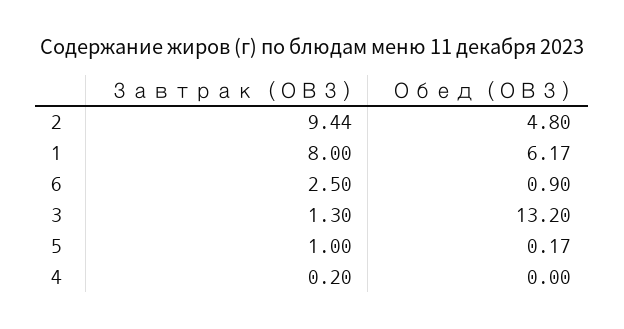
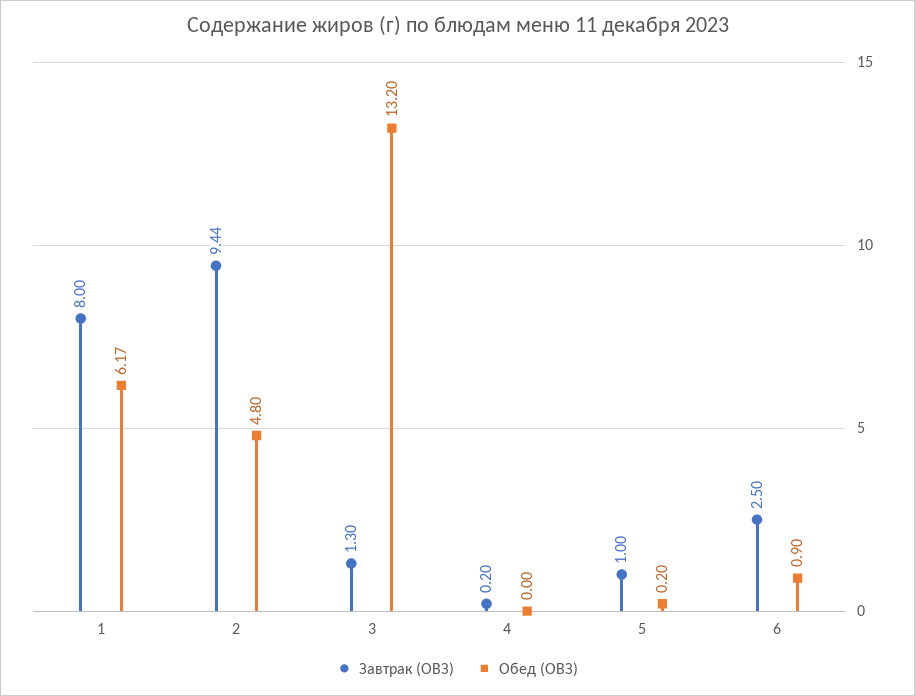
  {
    "Завтрак (ОВЗ)": {
      "2": 9.44,
      "1": 8,
      "6": 2.5,
      "3": 1.3,
      "5": 1,
      "4": 0.2
    },
    "Обед (ОВЗ)": {
      "2": 4.8,
      "1": 6.17,
      "6": 0.9,
      "3": 13.2,
-     "5": 0.17,
+     "5": 0.2,
      "4": 0
    }
  }

